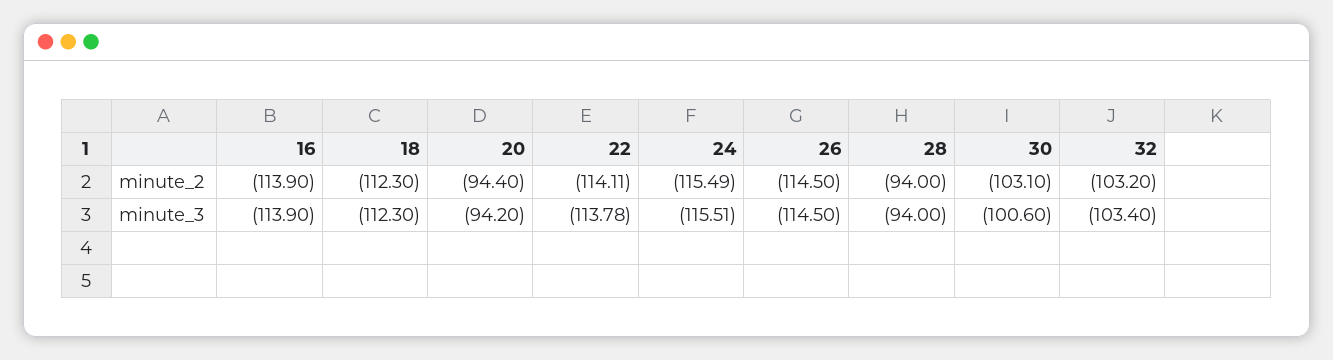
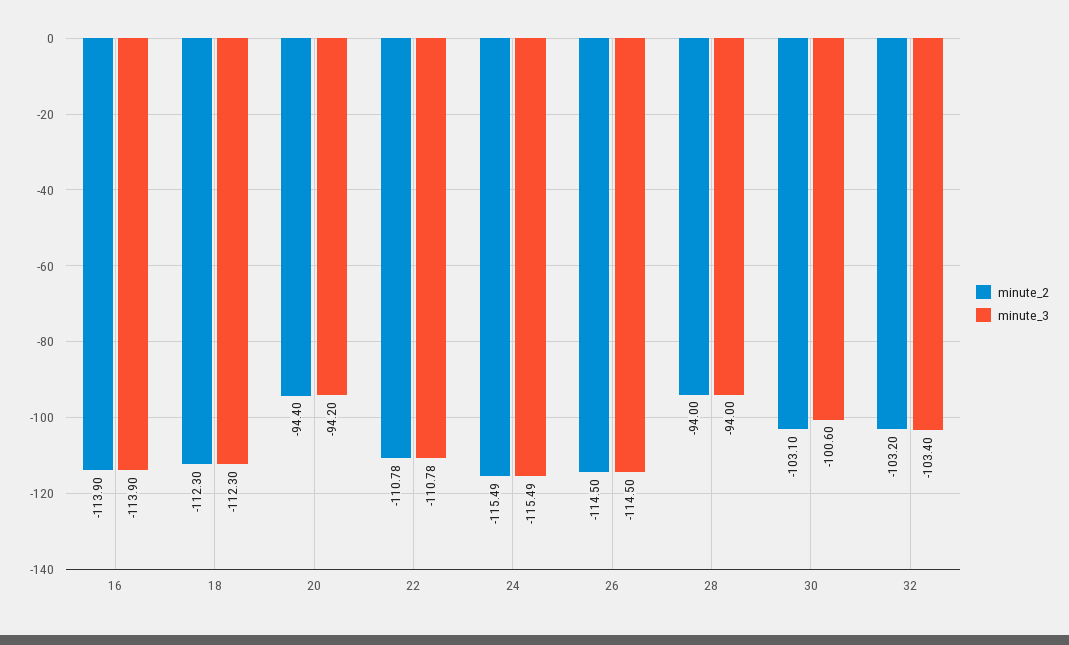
  {
    "minute_2": {
      "16": -113.9,
      "18": -112.3,
      "20": -94.4,
-     "22": -114.11,
+     "22": -110.78,
      "24": -115.49,
      "26": -114.5,
      "28": -94,
      "30": -103.1,
      "32": -103.2
    },
    "minute_3": {
      "16": -113.9,
      "18": -112.3,
      "20": -94.2,
-     "22": -113.78,
+     "22": -110.78,
-     "24": -115.51,
+     "24": -115.49,
      "26": -114.5,
      "28": -94,
      "30": -100.6,
      "32": -103.4
    }
  }

